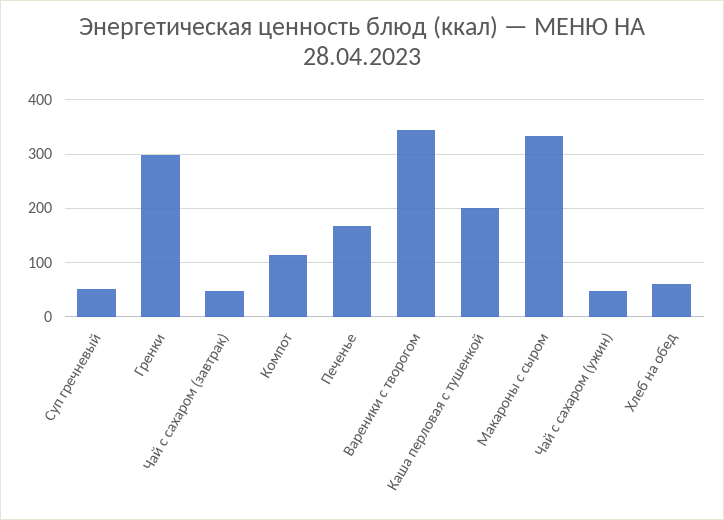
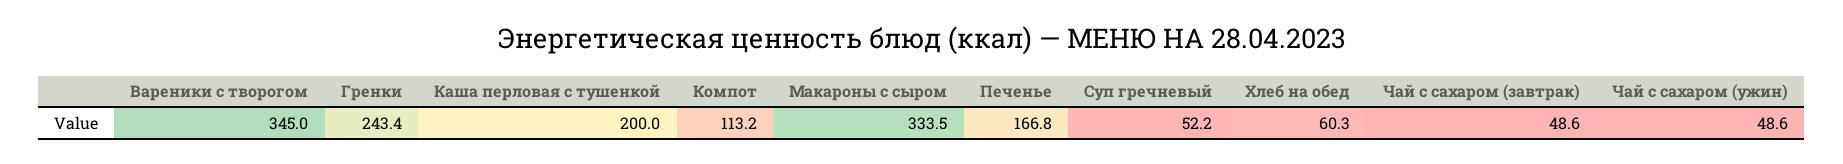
  {
    "Суп гречневый": 52.2,
-   "Гренки": 300,
+   "Гренки": 243.4,
    "Чай с сахаром (завтрак)": 48.6,
    "Компот": 113.2,
    "Печенье": 166.8,
    "Вареники с творогом": 345,
    "Каша перловая с тушенкой": 200,
    "Макароны с сыром": 333.5,
    "Чай с сахаром (ужин)": 48.6,
    "Хлеб на обед": 60.3
  }

